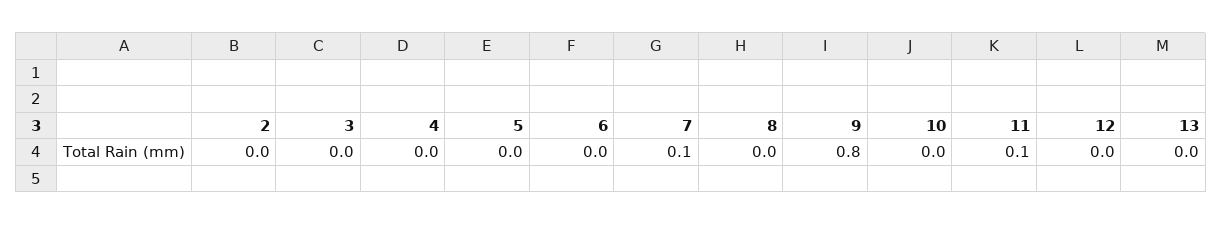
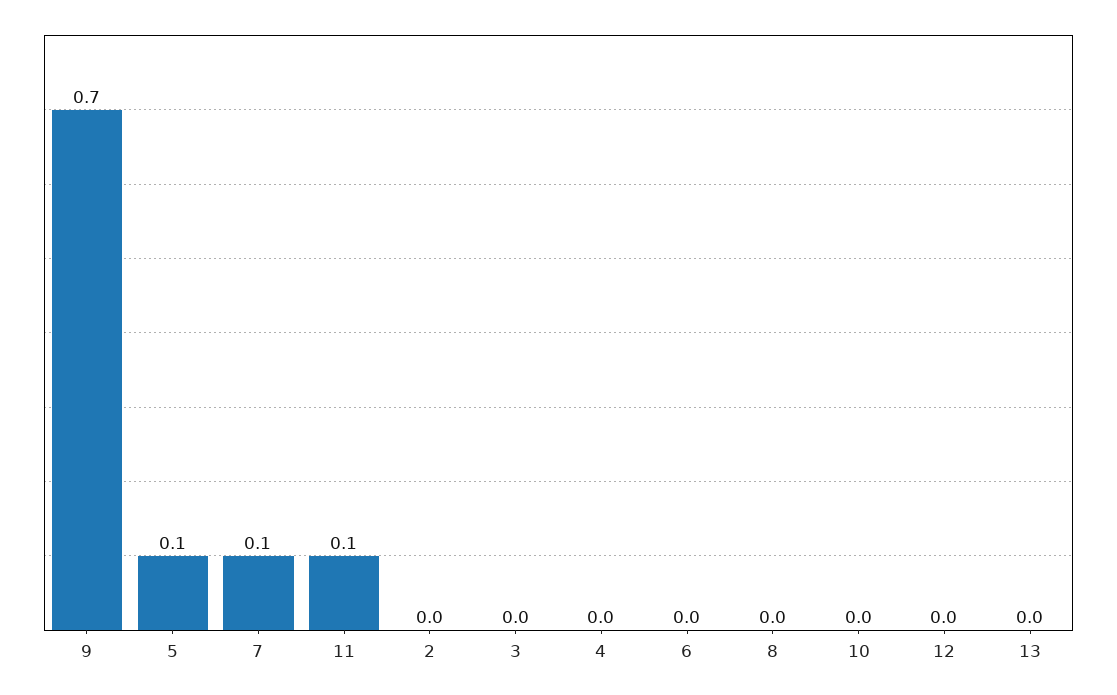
  {
    "2": 0,
    "3": 0,
    "4": 0,
-   "5": 0,
+   "5": 0.1,
    "6": 0,
    "7": 0.1,
    "8": 0,
-   "9": 0.8,
+   "9": 0.7,
    "10": 0,
    "11": 0.1,
    "12": 0,
    "13": 0
  }

